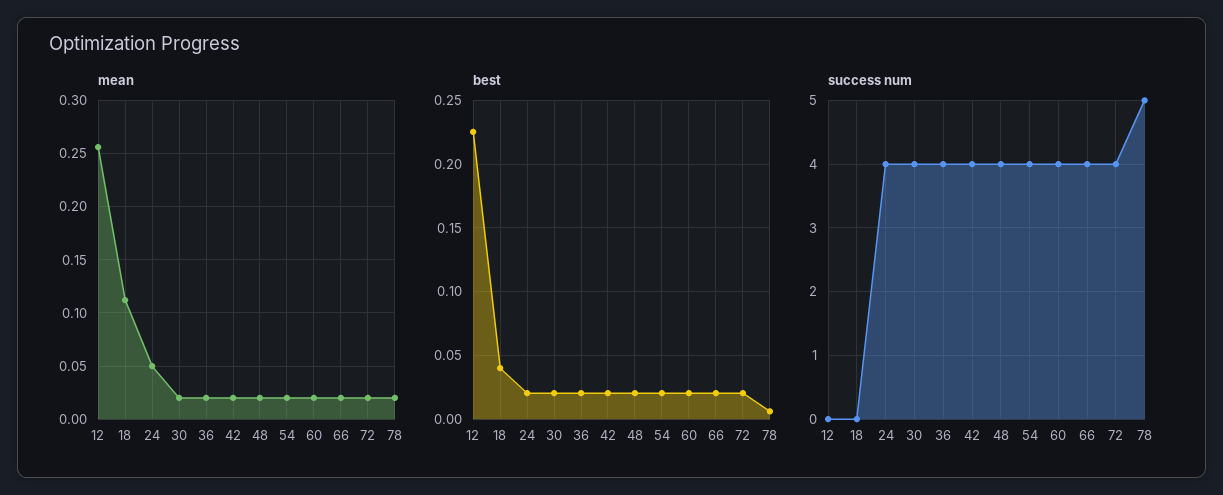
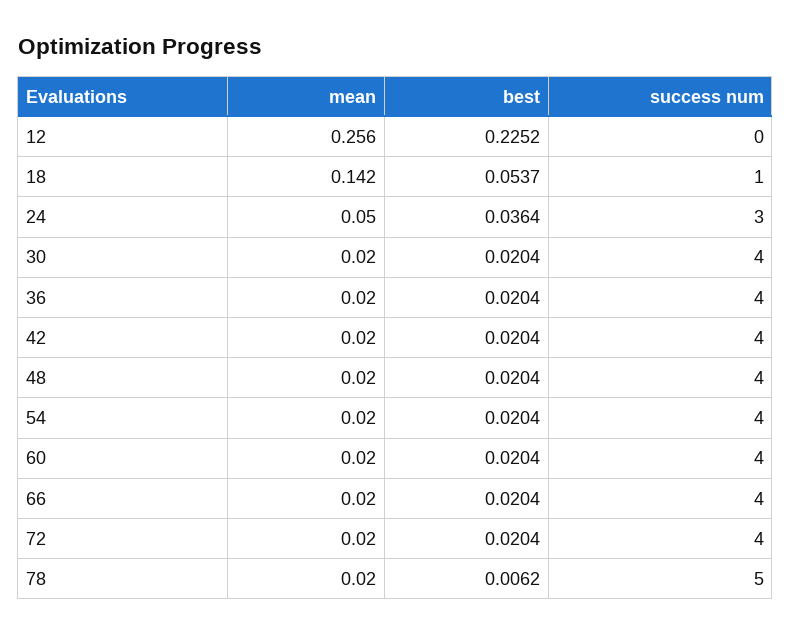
  {
    "mean": {
      "12": 0.256,
-     "18": 0.11,
+     "18": 0.142,
      "24": 0.05,
      "30": 0.02,
      "36": 0.02,
      "42": 0.02,
      "48": 0.02,
      "54": 0.02,
      "60": 0.02,
      "66": 0.02,
      "72": 0.02,
      "78": 0.02
    },
    "best": {
      "12": 0.2252,
-     "18": 0.04,
+     "18": 0.0537,
-     "24": 0.02,
+     "24": 0.0364,
      "30": 0.0204,
      "36": 0.0204,
      "42": 0.0204,
      "48": 0.0204,
      "54": 0.0204,
      "60": 0.0204,
      "66": 0.0204,
      "72": 0.0204,
      "78": 0.0062
    },
    "success num": {
      "12": 0,
-     "18": 0,
+     "18": 1,
-     "24": 4,
+     "24": 3,
      "30": 4,
      "36": 4,
      "42": 4,
      "48": 4,
      "54": 4,
      "60": 4,
      "66": 4,
      "72": 4,
      "78": 5
    }
  }

